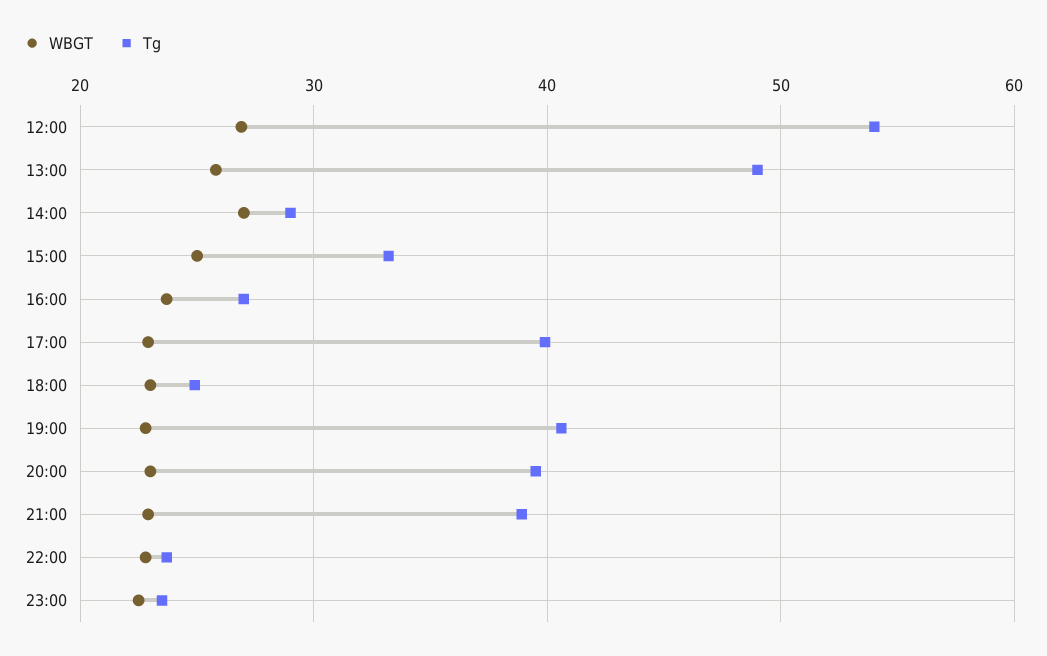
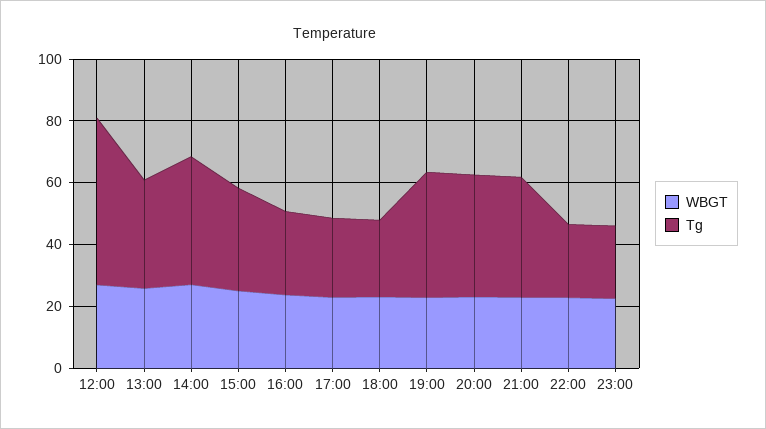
  {
    "WBGT": {
      "12:00": 27,
      "13:00": 26,
      "14:00": 27,
      "15:00": 25,
      "16:00": 24,
      "17:00": 23,
      "18:00": 23,
      "19:00": 23,
      "20:00": 23,
      "21:00": 23,
      "22:00": 23,
      "23:00": 23
    },
    "Tg": {
      "12:00": 54,
-     "13:00": 49,
+     "13:00": 35,
-     "14:00": 29,
+     "14:00": 40,
      "15:00": 33,
      "16:00": 27,
-     "17:00": 40,
+     "17:00": 25,
      "18:00": 25,
      "19:00": 41,
      "20:00": 40,
      "21:00": 39,
      "22:00": 24,
      "23:00": 24
    }
  }

